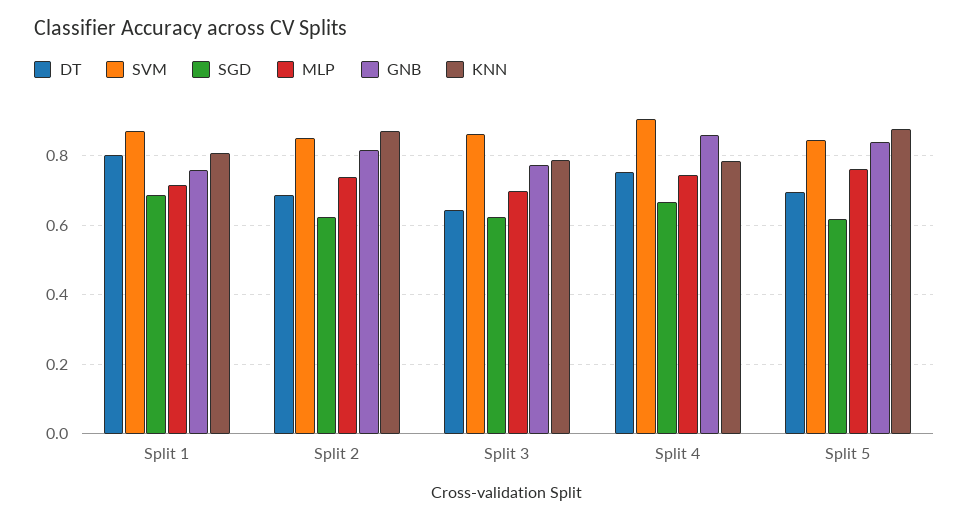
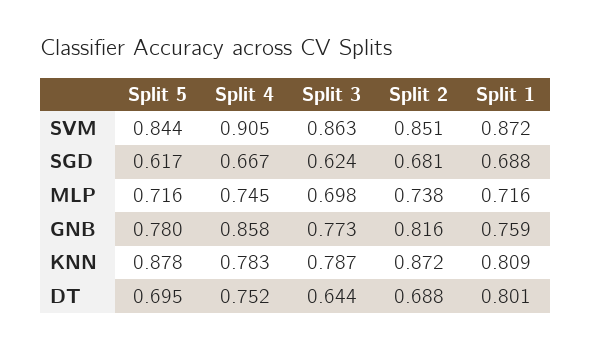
  {
    "DT": {
      "Split 1": 0.801,
      "Split 2": 0.688,
      "Split 3": 0.644,
      "Split 4": 0.752,
      "Split 5": 0.695
    },
    "SVM": {
      "Split 1": 0.872,
      "Split 2": 0.851,
      "Split 3": 0.863,
      "Split 4": 0.905,
      "Split 5": 0.844
    },
    "SGD": {
      "Split 1": 0.688,
-     "Split 2": 0.62,
+     "Split 2": 0.681,
      "Split 3": 0.624,
      "Split 4": 0.667,
      "Split 5": 0.617
    },
    "MLP": {
      "Split 1": 0.716,
      "Split 2": 0.738,
      "Split 3": 0.698,
      "Split 4": 0.745,
-     "Split 5": 0.76
+     "Split 5": 0.716
    },
    "GNB": {
      "Split 1": 0.759,
      "Split 2": 0.816,
      "Split 3": 0.773,
      "Split 4": 0.858,
-     "Split 5": 0.84
+     "Split 5": 0.78
    },
    "KNN": {
      "Split 1": 0.809,
      "Split 2": 0.872,
      "Split 3": 0.787,
      "Split 4": 0.783,
      "Split 5": 0.878
    }
  }

